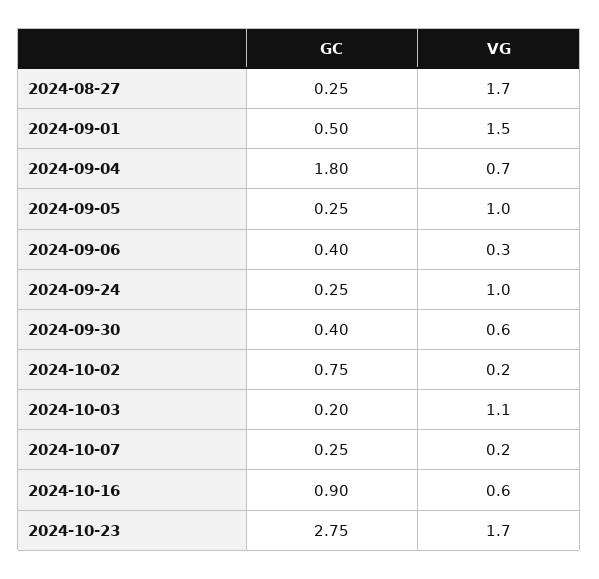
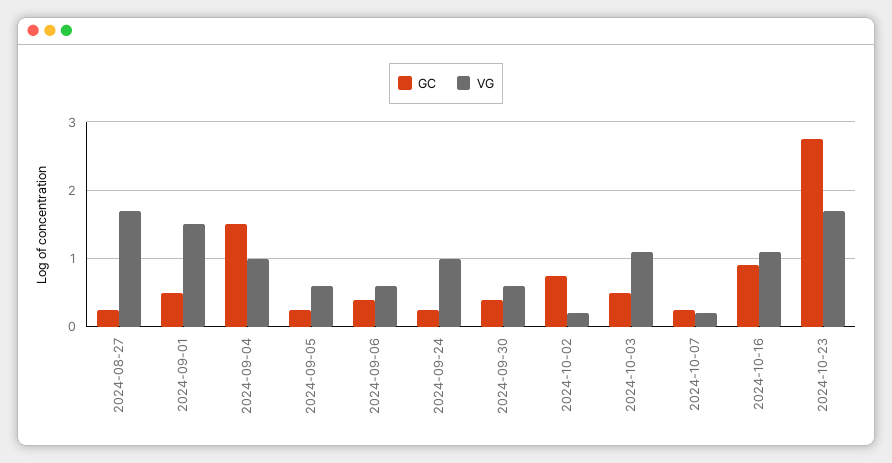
  {
    "GC": {
      "2024-08-27": 0.25,
      "2024-09-01": 0.5,
-     "2024-09-04": 1.8,
+     "2024-09-04": 1.5,
      "2024-09-05": 0.25,
      "2024-09-06": 0.4,
      "2024-09-24": 0.25,
      "2024-09-30": 0.4,
      "2024-10-02": 0.75,
-     "2024-10-03": 0.2,
+     "2024-10-03": 0.5,
      "2024-10-07": 0.25,
      "2024-10-16": 0.9,
      "2024-10-23": 2.75
    },
    "VG": {
      "2024-08-27": 1.7,
      "2024-09-01": 1.5,
-     "2024-09-04": 0.7,
+     "2024-09-04": 1,
-     "2024-09-05": 1,
+     "2024-09-05": 0.6,
-     "2024-09-06": 0.3,
+     "2024-09-06": 0.6,
      "2024-09-24": 1,
      "2024-09-30": 0.6,
      "2024-10-02": 0.2,
      "2024-10-03": 1.1,
      "2024-10-07": 0.2,
-     "2024-10-16": 0.6,
+     "2024-10-16": 1.1,
      "2024-10-23": 1.7
    }
  }

